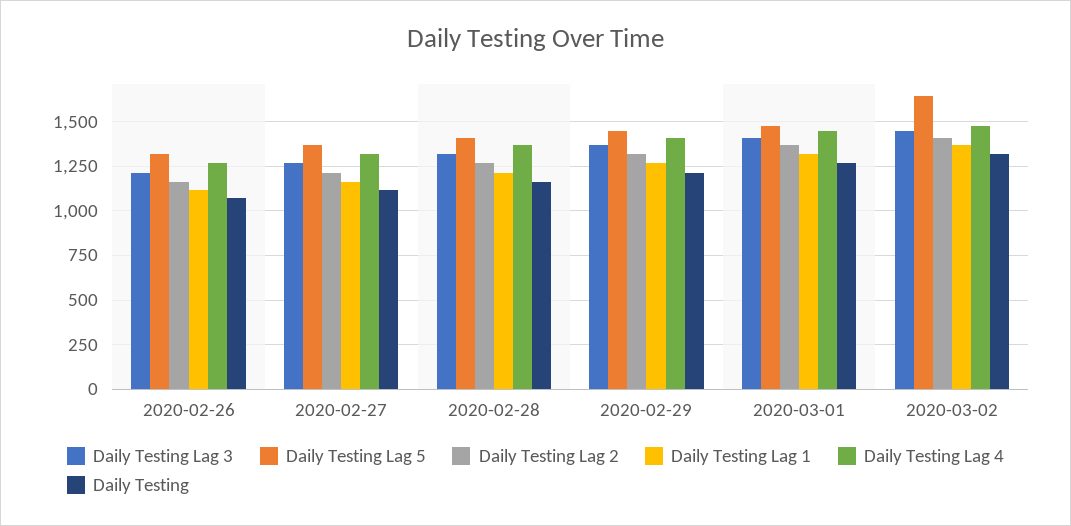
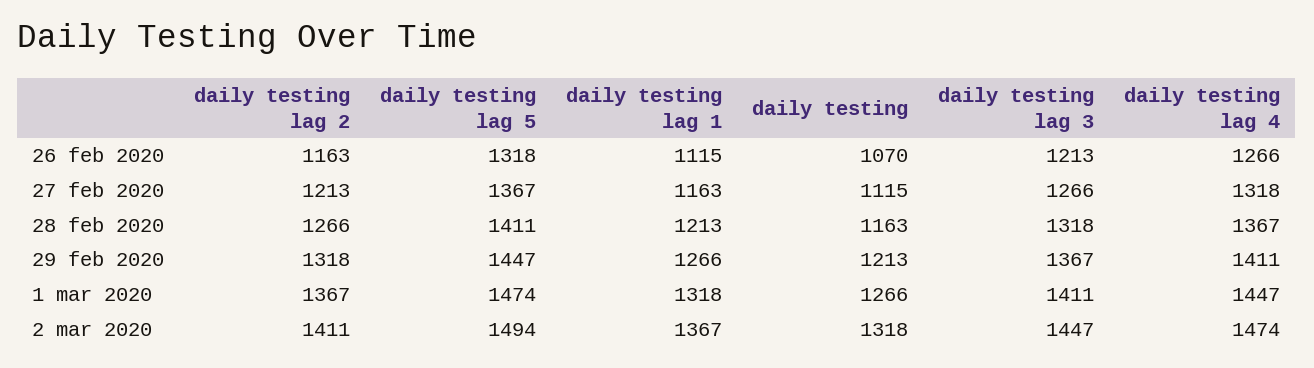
  {
    "Daily Testing Lag 3": {
      "2020-02-26": 1213,
      "2020-02-27": 1266,
      "2020-02-28": 1318,
      "2020-02-29": 1367,
      "2020-03-01": 1411,
      "2020-03-02": 1447
    },
    "Daily Testing Lag 5": {
      "2020-02-26": 1318,
      "2020-02-27": 1367,
      "2020-02-28": 1411,
      "2020-02-29": 1447,
      "2020-03-01": 1474,
-     "2020-03-02": 1650
+     "2020-03-02": 1494
    },
    "Daily Testing Lag 2": {
      "2020-02-26": 1163,
      "2020-02-27": 1213,
      "2020-02-28": 1266,
      "2020-02-29": 1318,
      "2020-03-01": 1367,
      "2020-03-02": 1411
    },
    "Daily Testing Lag 1": {
      "2020-02-26": 1115,
      "2020-02-27": 1163,
      "2020-02-28": 1213,
      "2020-02-29": 1266,
      "2020-03-01": 1318,
      "2020-03-02": 1367
    },
    "Daily Testing Lag 4": {
      "2020-02-26": 1266,
      "2020-02-27": 1318,
      "2020-02-28": 1367,
      "2020-02-29": 1411,
      "2020-03-01": 1447,
      "2020-03-02": 1474
    },
    "Daily Testing": {
      "2020-02-26": 1070,
      "2020-02-27": 1115,
      "2020-02-28": 1163,
      "2020-02-29": 1213,
      "2020-03-01": 1266,
      "2020-03-02": 1318
    }
  }

